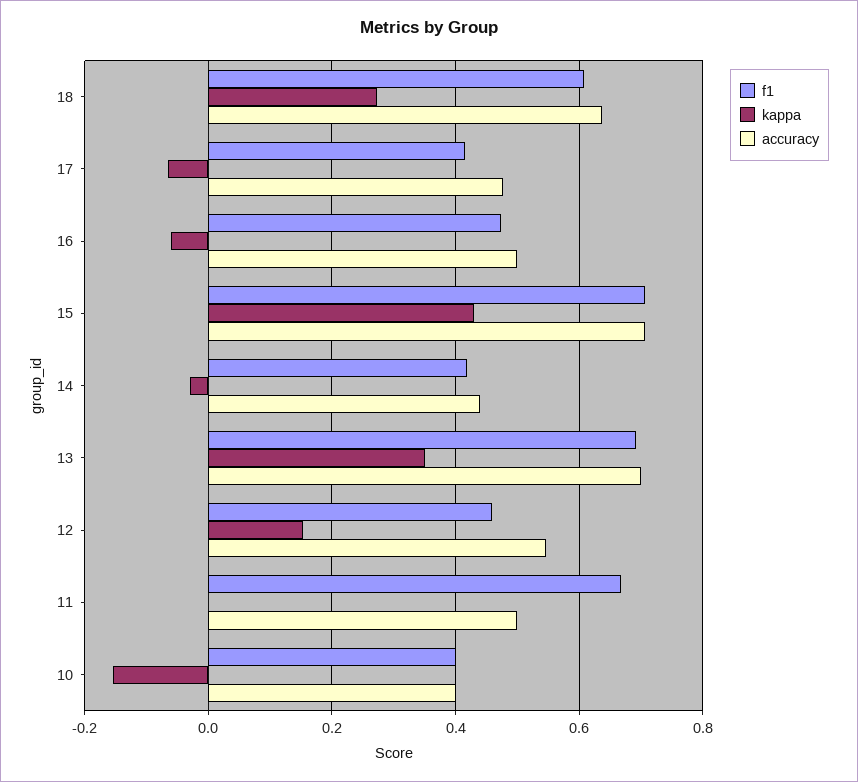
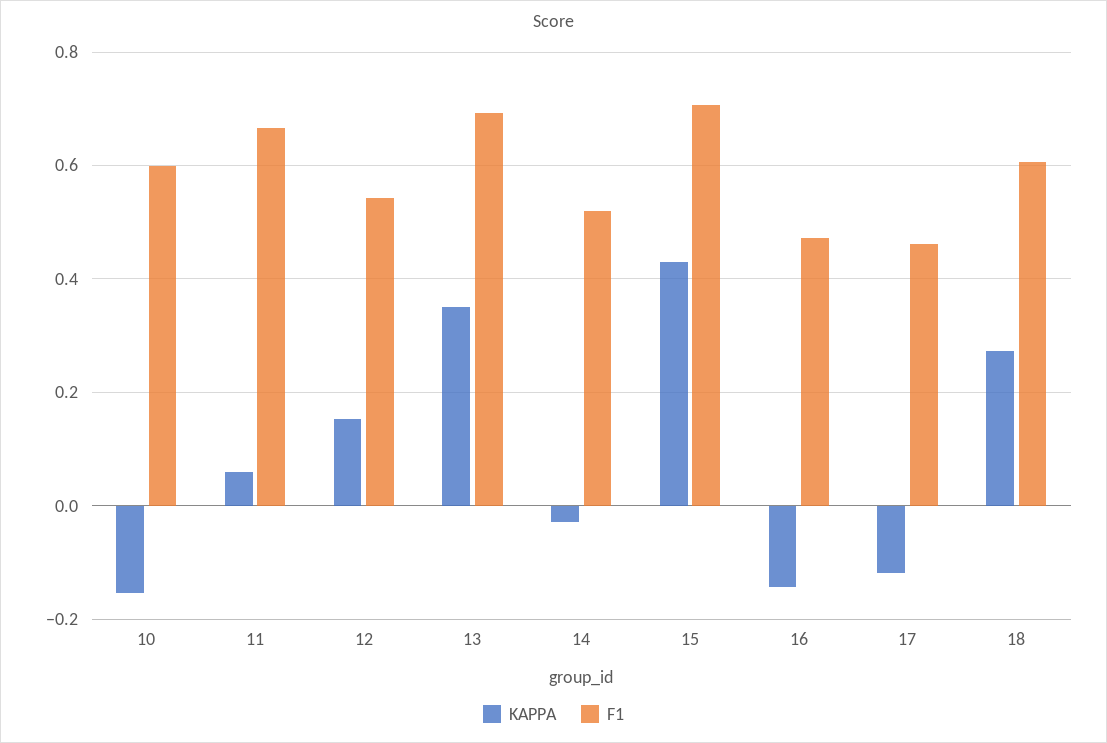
  {
    "f1": {
      "18": 0.6,
-     "17": 0.42,
+     "17": 0.46,
      "16": 0.48,
      "15": 0.7,
-     "14": 0.42,
+     "14": 0.52,
      "13": 0.7,
-     "12": 0.46,
+     "12": 0.54,
      "11": 0.66,
-     "10": 0.4
+     "10": 0.6
    },
    "kappa": {
      "18": 0.28,
-     "17": -0.06,
+     "17": -0.12,
-     "16": -0.06,
+     "16": -0.14,
      "15": 0.42,
      "14": -0.02,
      "13": 0.36,
      "12": 0.16,
-     "11": 0,
+     "11": 0.06,
      "10": -0.16
-   },
+   }
-   "accuracy": {
-     "18": 0.64,
-     "17": 0.48,
-     "16": 0.5,
-     "15": 0.7,
-     "14": 0.44,
-     "13": 0.7,
-     "12": 0.54,
-     "11": 0.5,
-     "10": 0.4
-   }
  }

